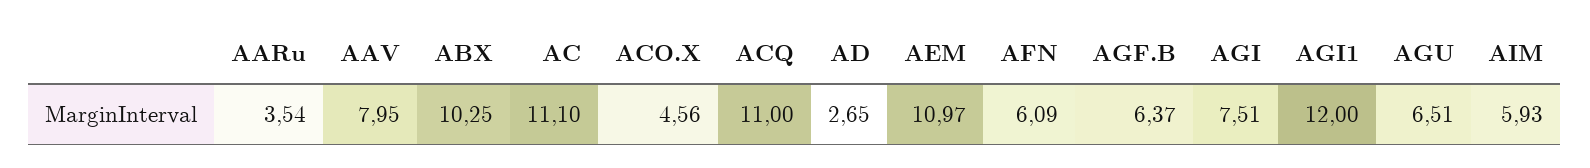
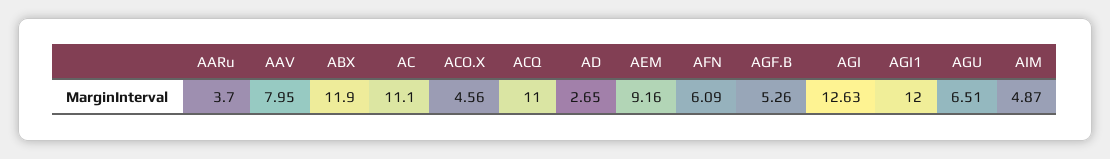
  {
-   "AARu": 3.54,
+   "AARu": 3.7,
    "AAV": 7.95,
-   "ABX": 10.25,
+   "ABX": 11.9,
    "AC": 11.1,
    "ACO.X": 4.56,
    "ACQ": 11,
    "AD": 2.65,
-   "AEM": 10.97,
+   "AEM": 9.16,
    "AFN": 6.09,
-   "AGF.B": 6.37,
+   "AGF.B": 5.26,
-   "AGI": 7.51,
+   "AGI": 12.63,
    "AGI1": 12,
    "AGU": 6.51,
-   "AIM": 5.93
+   "AIM": 4.87
  }

